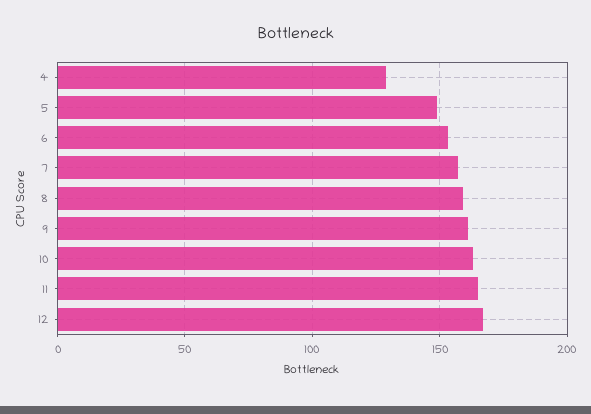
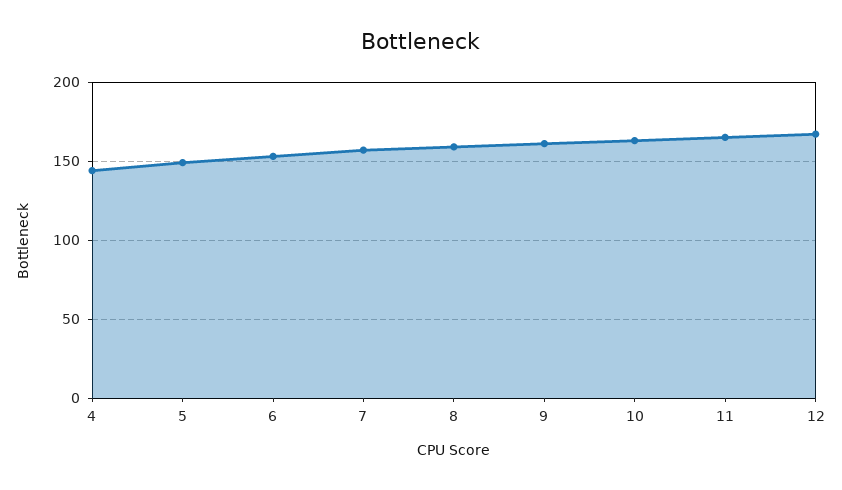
  {
-   "4": 130,
+   "4": 145,
    "5": 150,
    "6": 155,
    "7": 155,
    "8": 160,
    "9": 160,
    "10": 165,
    "11": 165,
    "12": 165
  }

